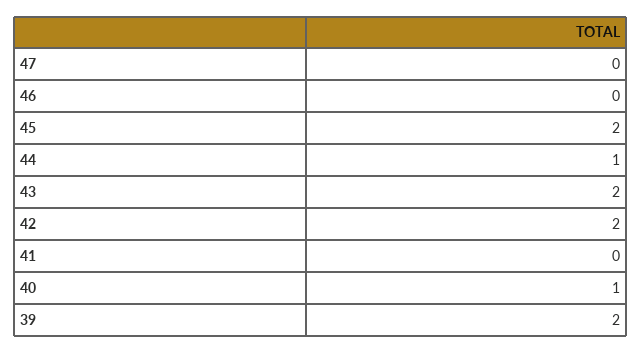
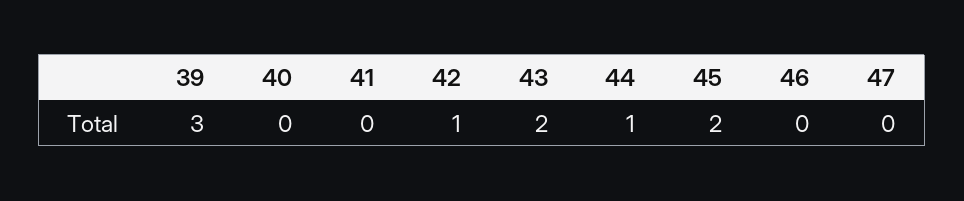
  {
    "47": 0,
    "46": 0,
    "45": 2,
    "44": 1,
    "43": 2,
-   "42": 2,
+   "42": 1,
    "41": 0,
-   "40": 1,
+   "40": 0,
-   "39": 2
+   "39": 3
  }

